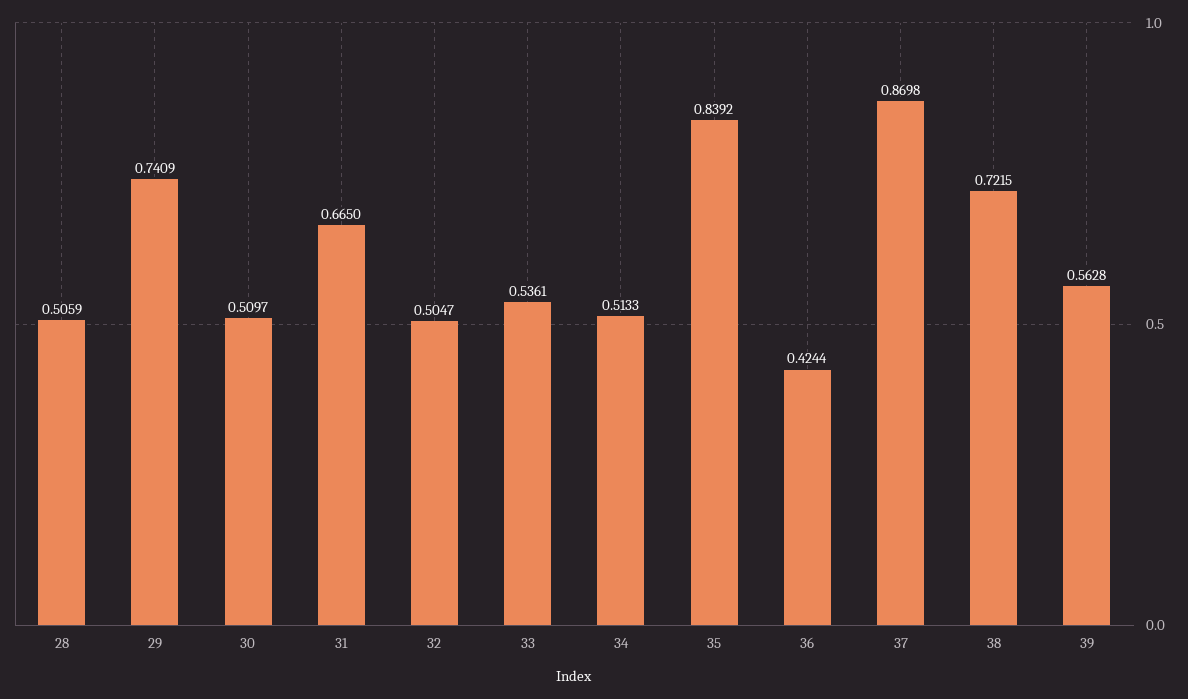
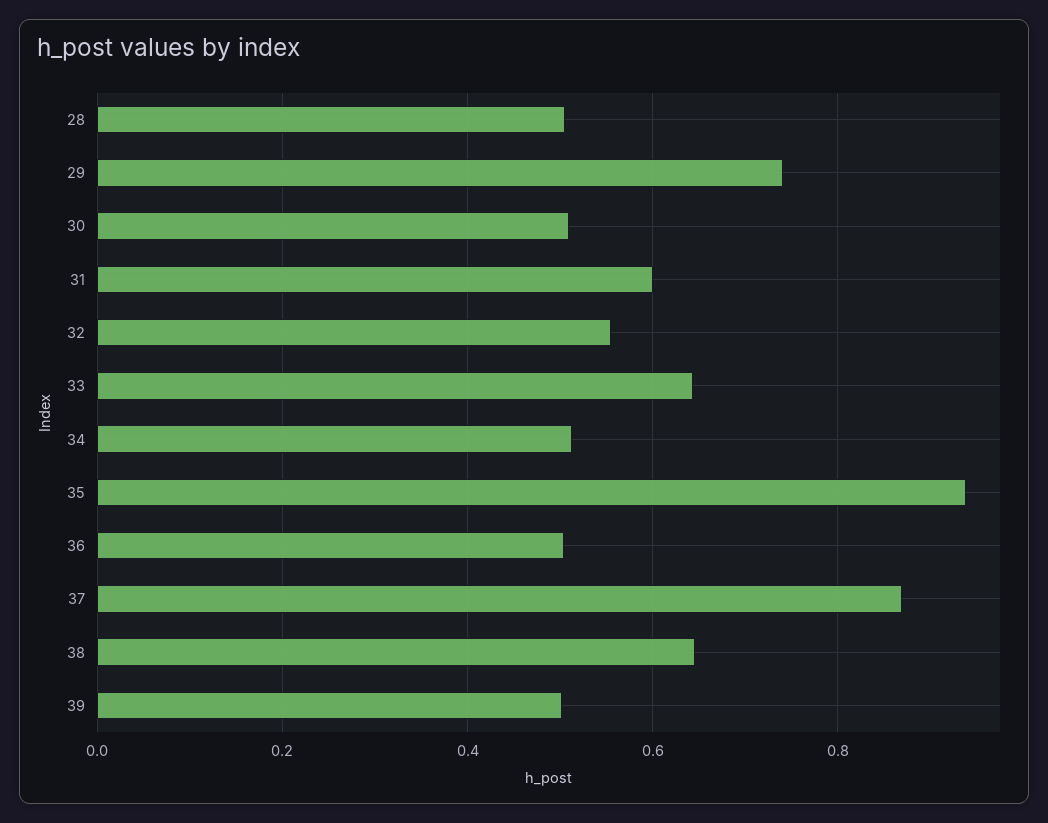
  {
    "28": 0.5059,
    "29": 0.7409,
    "30": 0.5097,
-   "31": 0.665,
+   "31": 0.6,
-   "32": 0.5047,
+   "32": 0.56,
-   "33": 0.5361,
+   "33": 0.64,
    "34": 0.5133,
-   "35": 0.8392,
+   "35": 0.94,
-   "36": 0.4244,
+   "36": 0.5,
    "37": 0.8698,
-   "38": 0.7215,
+   "38": 0.64,
-   "39": 0.5628
+   "39": 0.5
  }

